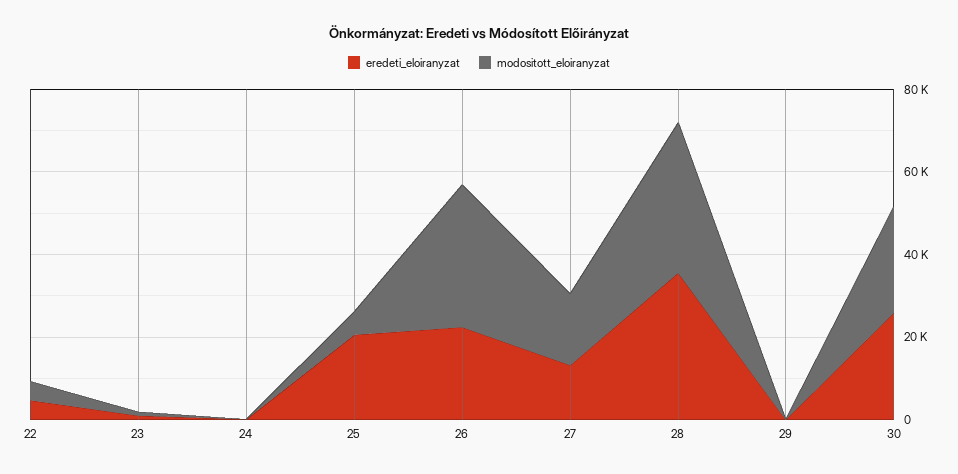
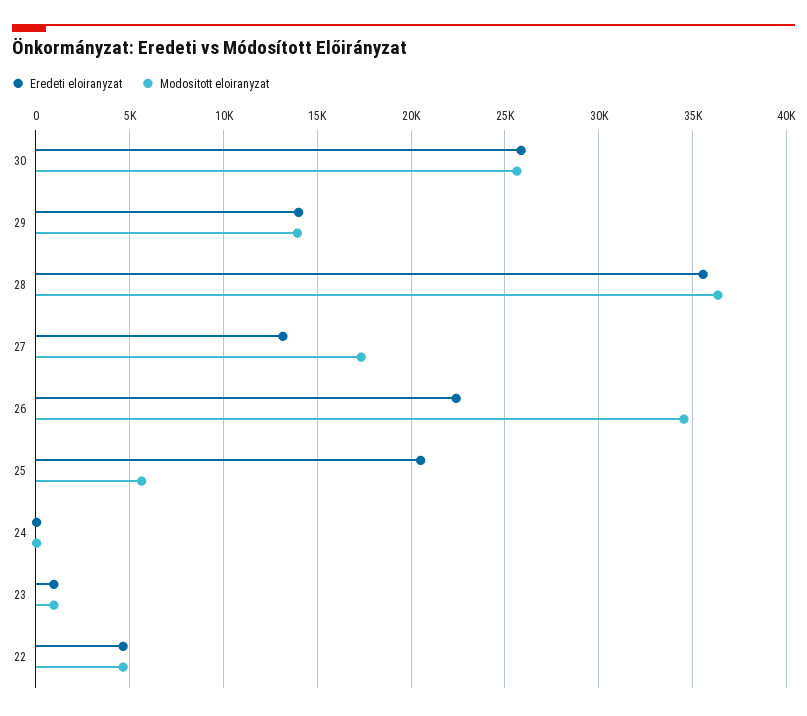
  {
    "eredeti_eloiranyzat": {
      "22": 4500,
      "23": 1000,
      "24": 0,
      "25": 20500,
      "26": 22500,
      "27": 13000,
      "28": 35500,
-     "29": 0,
+     "29": 14000,
      "30": 26000
    },
    "modositott_eloiranyzat": {
      "22": 4500,
      "23": 1000,
      "24": 0,
      "25": 5500,
      "26": 34500,
      "27": 17500,
      "28": 36500,
-     "29": 0,
+     "29": 14000,
      "30": 25500
    }
  }

